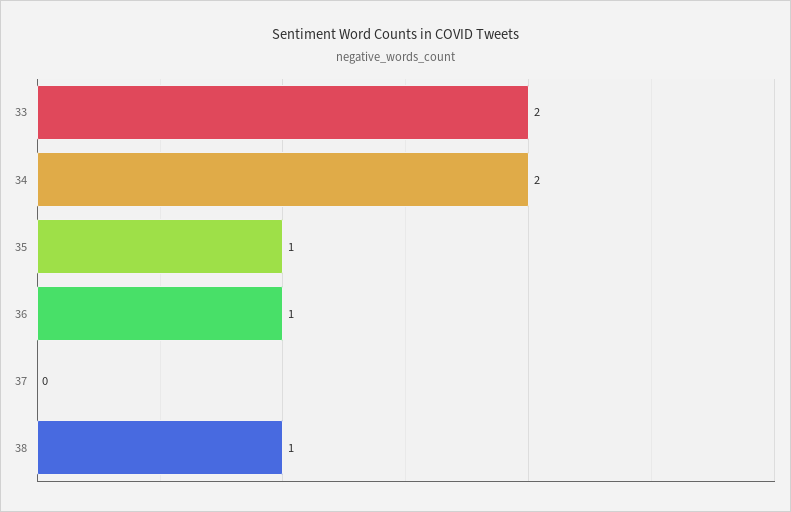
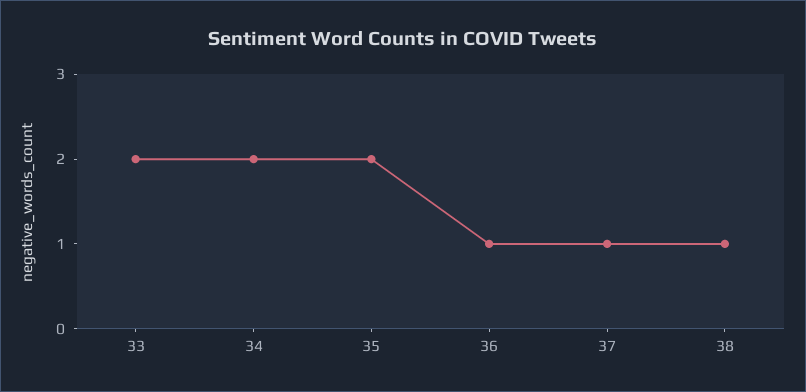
  {
    "33": 2,
    "34": 2,
-   "35": 1,
+   "35": 2,
    "36": 1,
-   "37": 0,
+   "37": 1,
    "38": 1
  }

